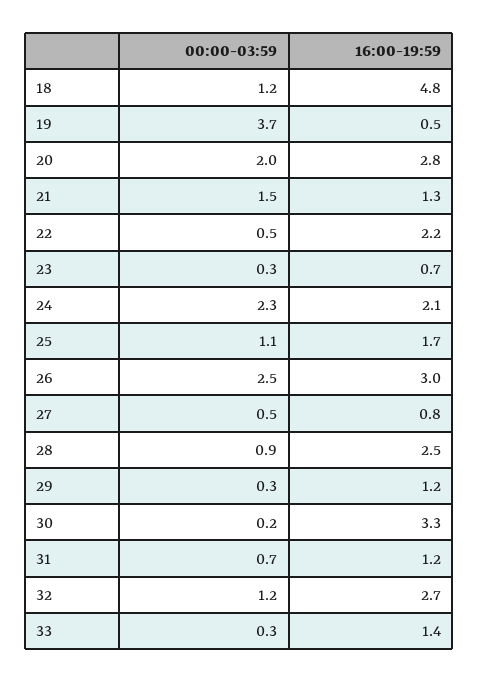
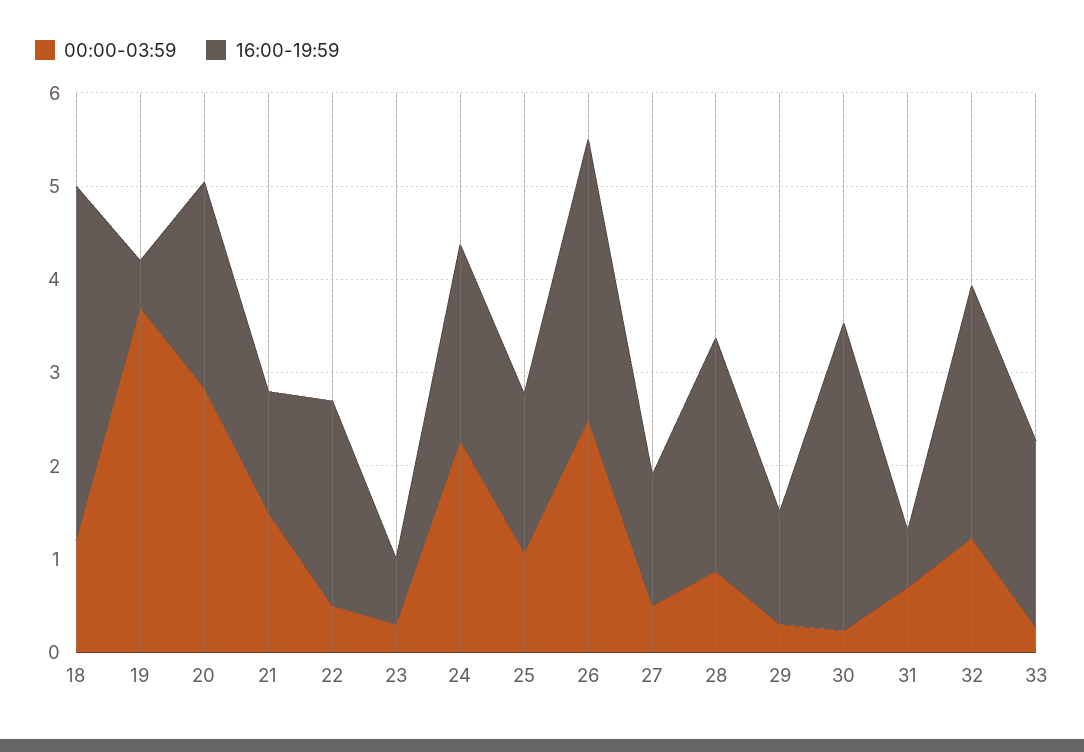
  {
    "00:00-03:59": {
      "18": 1.2,
      "19": 3.7,
-     "20": 2,
+     "20": 2.8,
      "21": 1.5,
      "22": 0.5,
      "23": 0.3,
      "24": 2.3,
      "25": 1.1,
      "26": 2.5,
      "27": 0.5,
      "28": 0.9,
      "29": 0.3,
      "30": 0.2,
      "31": 0.7,
      "32": 1.2,
      "33": 0.3
    },
    "16:00-19:59": {
-     "18": 4.8,
+     "18": 3.8,
      "19": 0.5,
-     "20": 2.8,
+     "20": 2.2,
      "21": 1.3,
      "22": 2.2,
      "23": 0.7,
      "24": 2.1,
      "25": 1.7,
      "26": 3,
-     "27": 0.8,
+     "27": 1.4,
      "28": 2.5,
      "29": 1.2,
      "30": 3.3,
-     "31": 1.2,
+     "31": 0.6,
      "32": 2.7,
-     "33": 1.4
+     "33": 2
    }
  }

